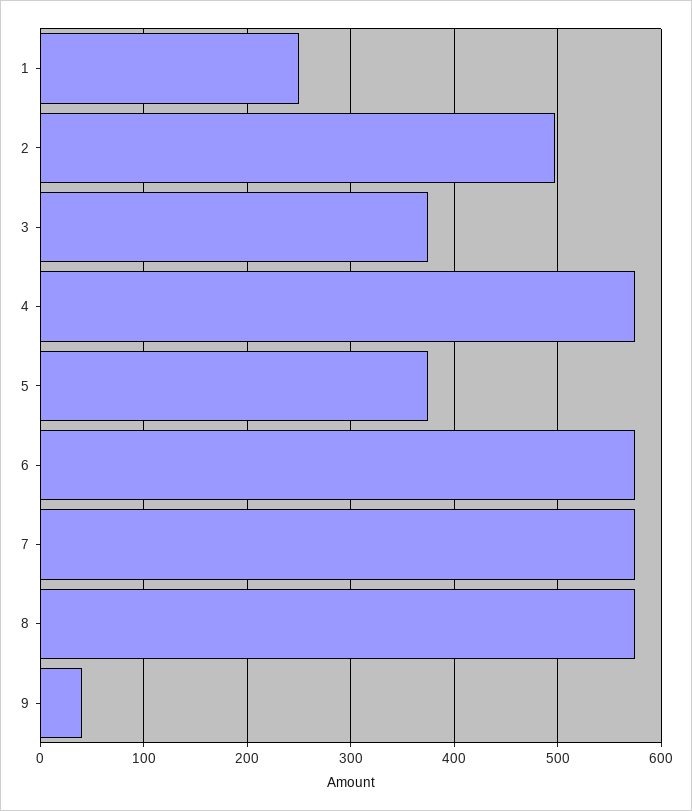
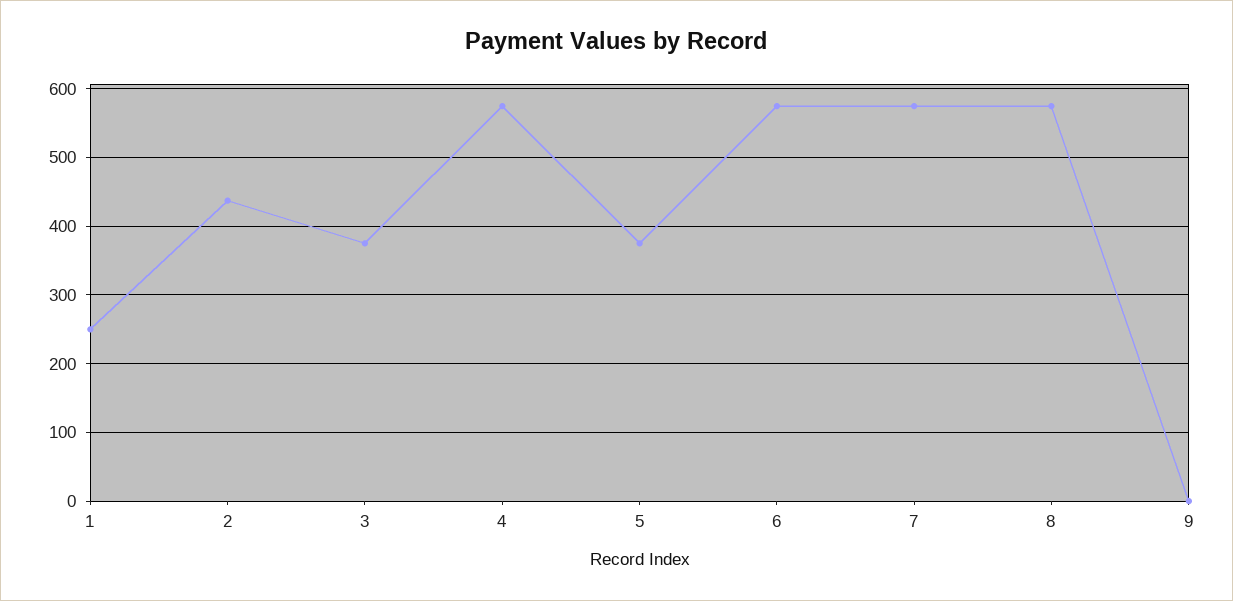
  {
    "1": 250,
-   "2": 500,
+   "2": 440,
    "3": 380,
    "4": 580,
    "5": 380,
    "6": 580,
    "7": 580,
    "8": 580,
-   "9": 40
+   "9": 0
  }

